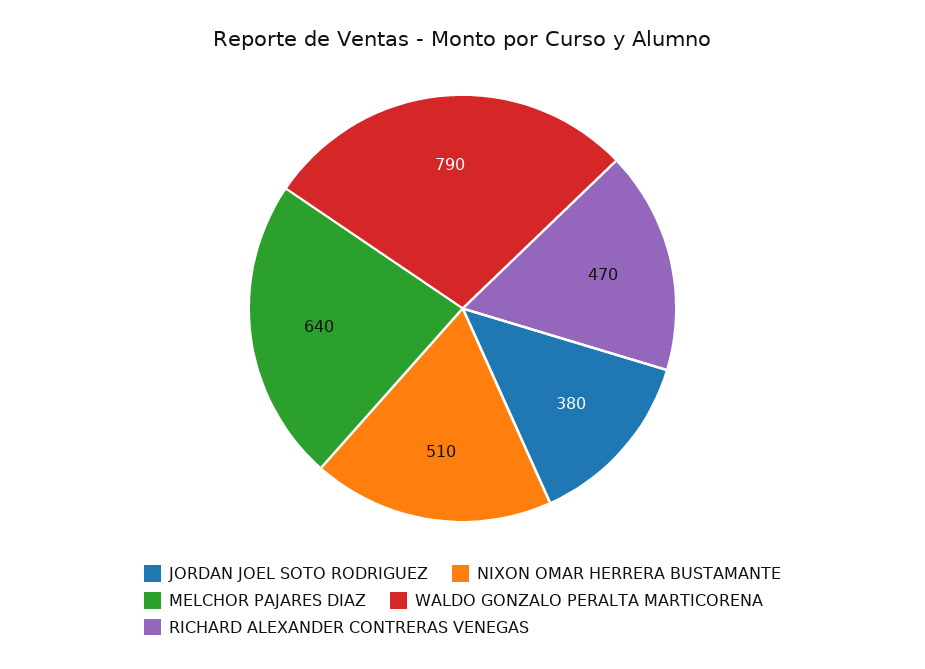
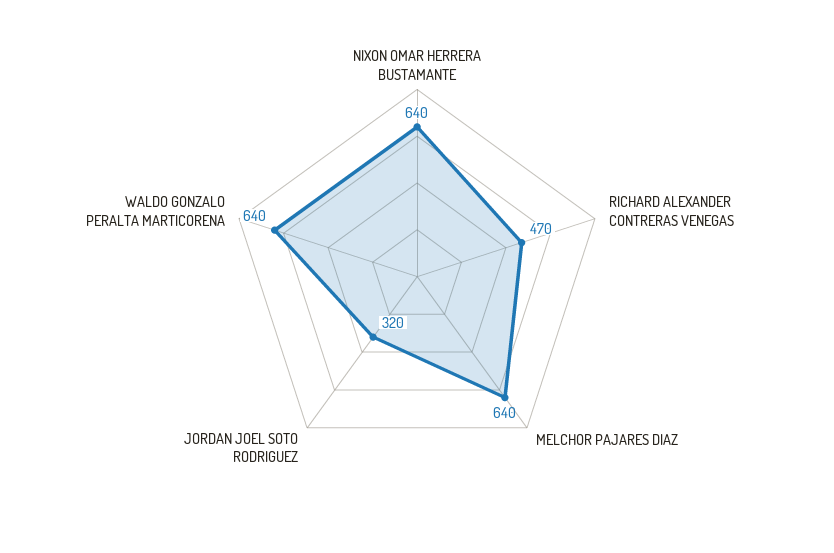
  {
-   "JORDAN JOEL SOTO RODRIGUEZ": 380,
+   "JORDAN JOEL SOTO RODRIGUEZ": 320,
-   "NIXON OMAR HERRERA BUSTAMANTE": 510,
+   "NIXON OMAR HERRERA BUSTAMANTE": 640,
    "MELCHOR PAJARES DIAZ": 640,
-   "WALDO GONZALO PERALTA MARTICORENA": 790,
+   "WALDO GONZALO PERALTA MARTICORENA": 640,
    "RICHARD ALEXANDER CONTRERAS VENEGAS": 470
  }

